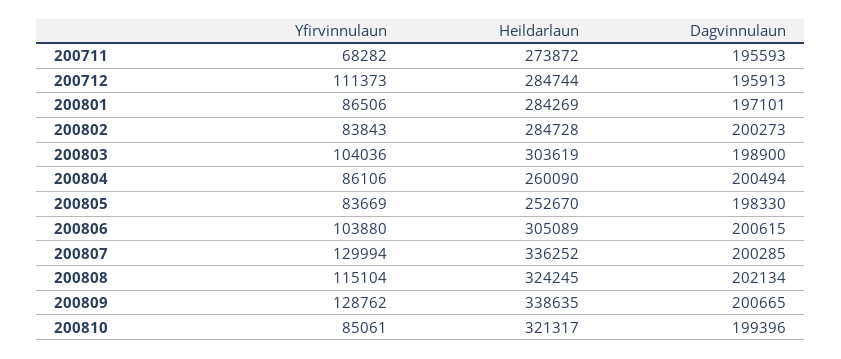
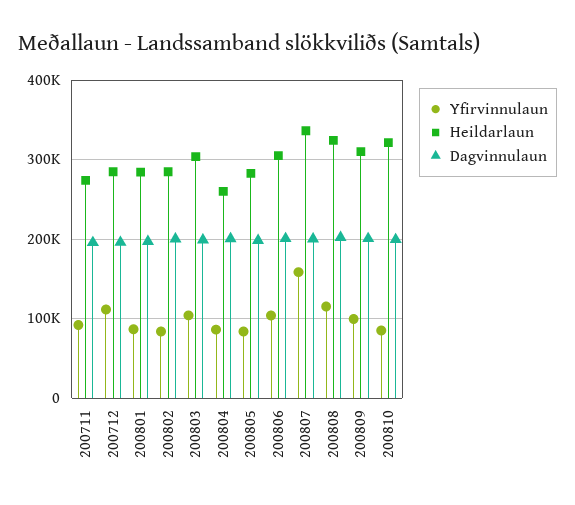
  {
    "Yfirvinnulaun": {
-     "200711": 68282,
+     "200711": 90000,
      "200712": 111373,
      "200801": 86506,
      "200802": 83843,
      "200803": 104036,
      "200804": 86106,
      "200805": 83669,
      "200806": 103880,
-     "200807": 129994,
+     "200807": 160000,
      "200808": 115104,
-     "200809": 128762,
+     "200809": 100000,
      "200810": 85061
    },
    "Heildarlaun": {
      "200711": 273872,
      "200712": 284744,
      "200801": 284269,
      "200802": 284728,
      "200803": 303619,
      "200804": 260090,
-     "200805": 252670,
+     "200805": 280000,
      "200806": 305089,
      "200807": 336252,
      "200808": 324245,
-     "200809": 338635,
+     "200809": 310000,
      "200810": 321317
    },
    "Dagvinnulaun": {
      "200711": 195593,
      "200712": 195913,
      "200801": 197101,
      "200802": 200273,
      "200803": 198900,
      "200804": 200494,
      "200805": 198330,
      "200806": 200615,
      "200807": 200285,
      "200808": 202134,
      "200809": 200665,
      "200810": 199396
    }
  }

